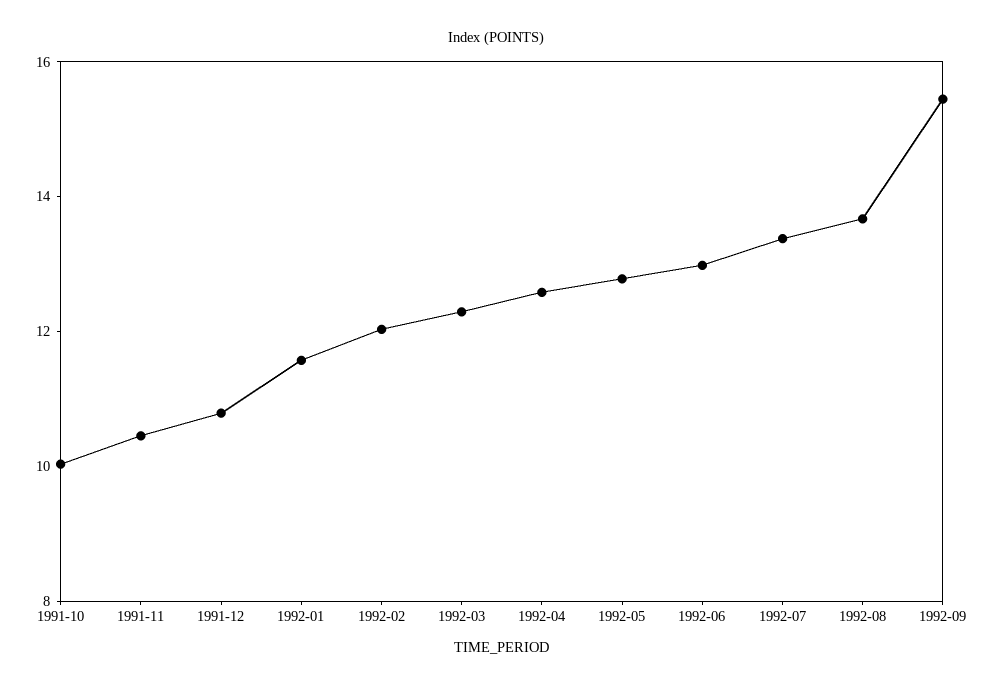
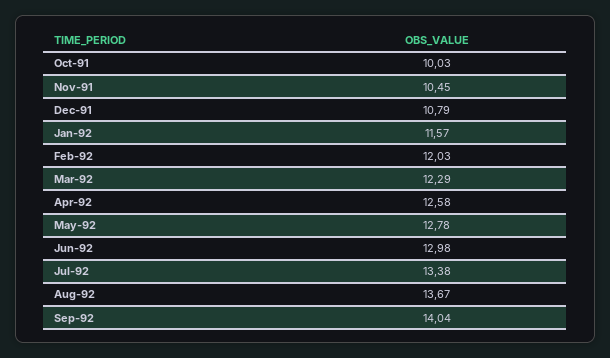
  {
    "1991-10": 10.03,
    "1991-11": 10.45,
    "1991-12": 10.79,
    "1992-01": 11.57,
    "1992-02": 12.03,
    "1992-03": 12.29,
    "1992-04": 12.58,
    "1992-05": 12.78,
    "1992-06": 12.98,
    "1992-07": 13.38,
    "1992-08": 13.67,
-   "1992-09": 15.5
+   "1992-09": 14.04
  }

